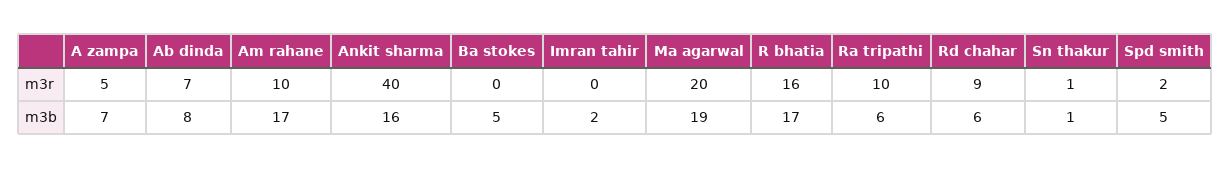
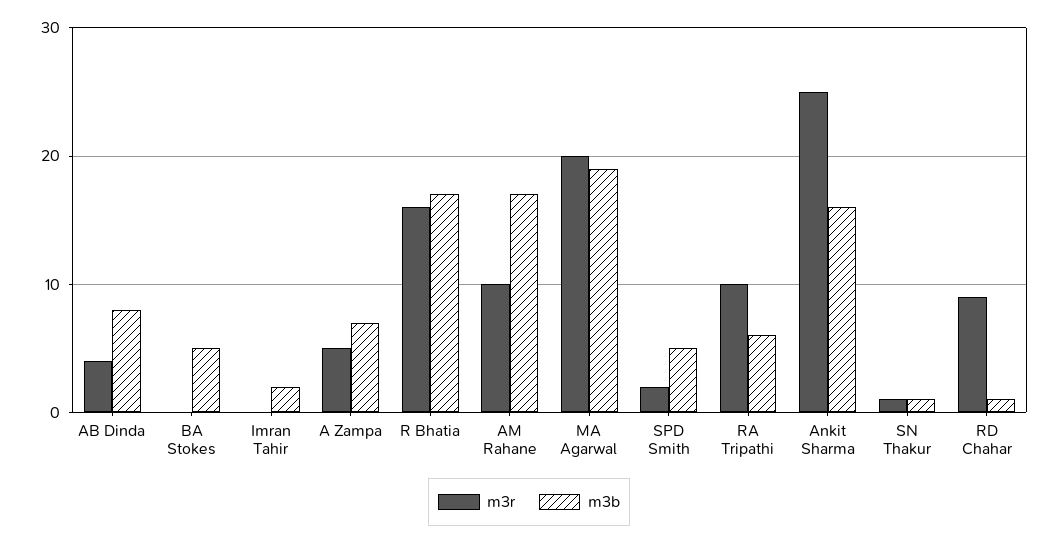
  {
    "m3r": {
      "A zampa": 5,
-     "Ab dinda": 7,
+     "Ab dinda": 4,
      "Am rahane": 10,
-     "Ankit sharma": 40,
+     "Ankit sharma": 25,
      "Ba stokes": 0,
      "Imran tahir": 0,
      "Ma agarwal": 20,
      "R bhatia": 16,
      "Ra tripathi": 10,
      "Rd chahar": 9,
      "Sn thakur": 1,
      "Spd smith": 2
    },
    "m3b": {
      "A zampa": 7,
      "Ab dinda": 8,
      "Am rahane": 17,
      "Ankit sharma": 16,
      "Ba stokes": 5,
      "Imran tahir": 2,
      "Ma agarwal": 19,
      "R bhatia": 17,
      "Ra tripathi": 6,
-     "Rd chahar": 6,
+     "Rd chahar": 1,
      "Sn thakur": 1,
      "Spd smith": 5
    }
  }

